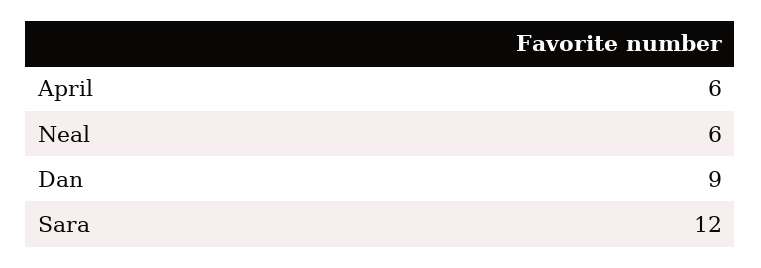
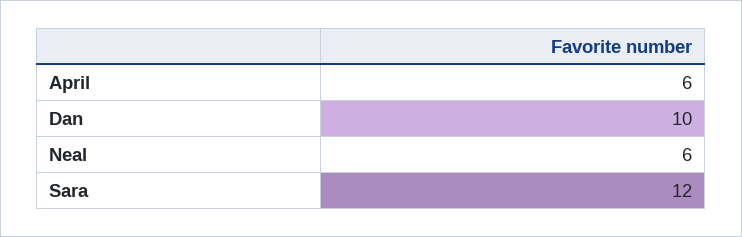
  {
    "April": 6,
    "Neal": 6,
-   "Dan": 9,
+   "Dan": 10,
    "Sara": 12
  }

